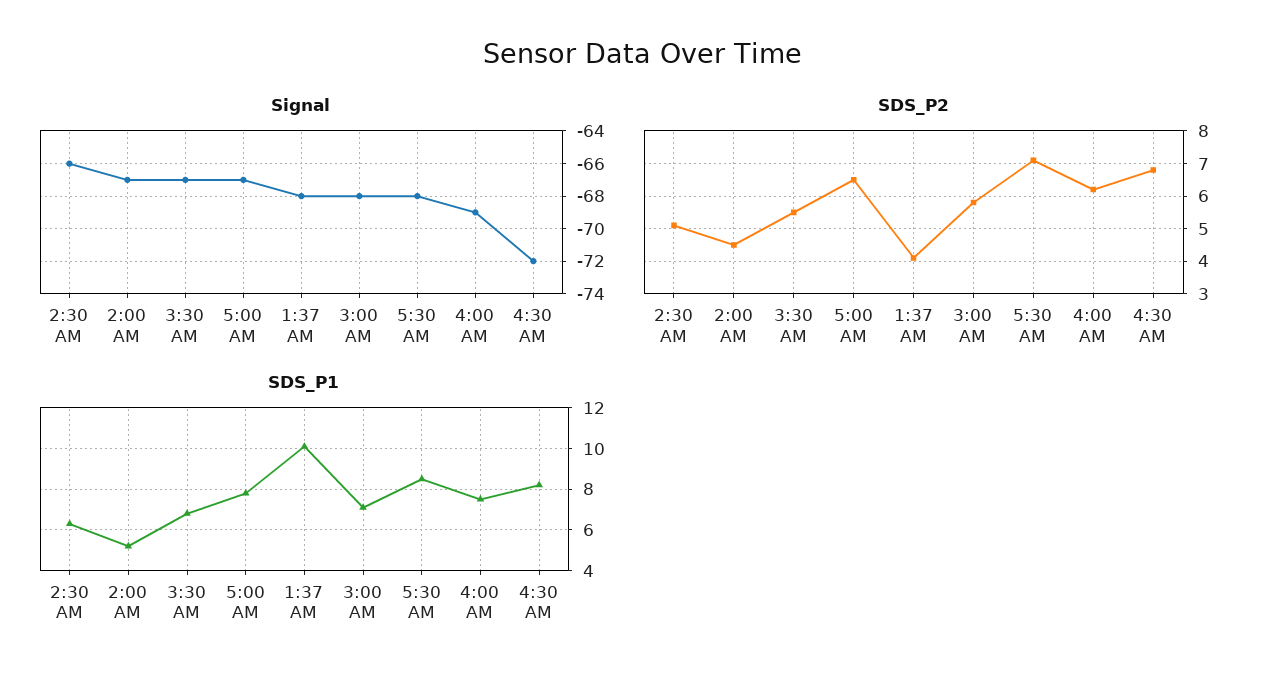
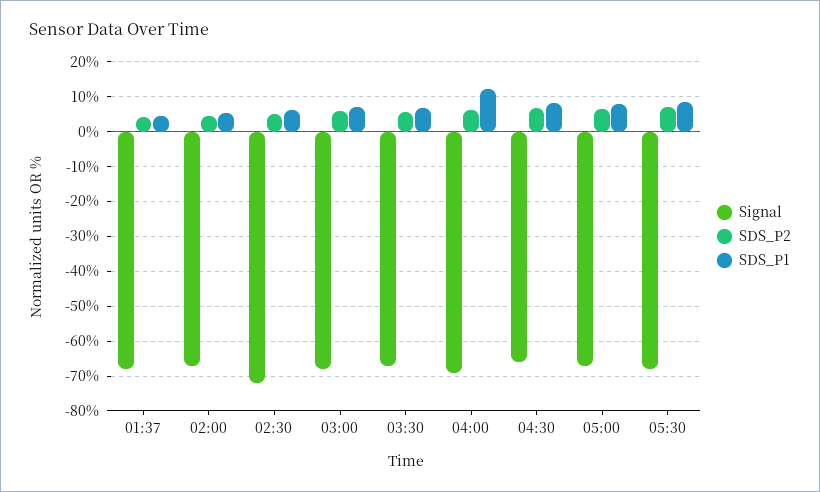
  {
    "Signal": {
-     "2:30 AM": -66,
+     "2:30 AM": -72,
      "2:00 AM": -67,
      "3:30 AM": -67,
      "5:00 AM": -67,
      "1:37 AM": -68,
      "3:00 AM": -68,
      "5:30 AM": -68,
      "4:00 AM": -69,
-     "4:30 AM": -72
+     "4:30 AM": -66
    },
    "SDS_P2": {
      "2:30 AM": 5,
      "2:00 AM": 4.5,
      "3:30 AM": 5.5,
      "5:00 AM": 6.5,
      "1:37 AM": 4,
      "3:00 AM": 6,
      "5:30 AM": 7,
      "4:00 AM": 6,
      "4:30 AM": 7
    },
    "SDS_P1": {
      "2:30 AM": 6.5,
      "2:00 AM": 5,
      "3:30 AM": 7,
      "5:00 AM": 8,
-     "1:37 AM": 10,
+     "1:37 AM": 4,
      "3:00 AM": 7,
      "5:30 AM": 8.5,
-     "4:00 AM": 7.5,
+     "4:00 AM": 12,
      "4:30 AM": 8
    }
  }

